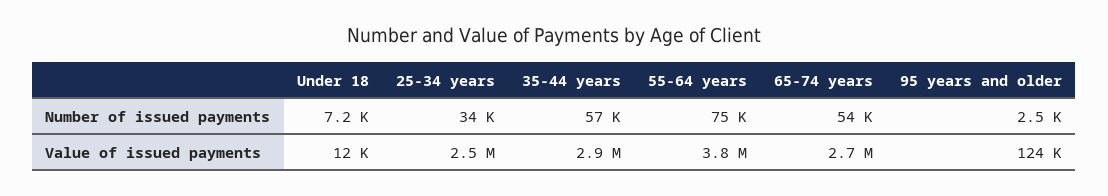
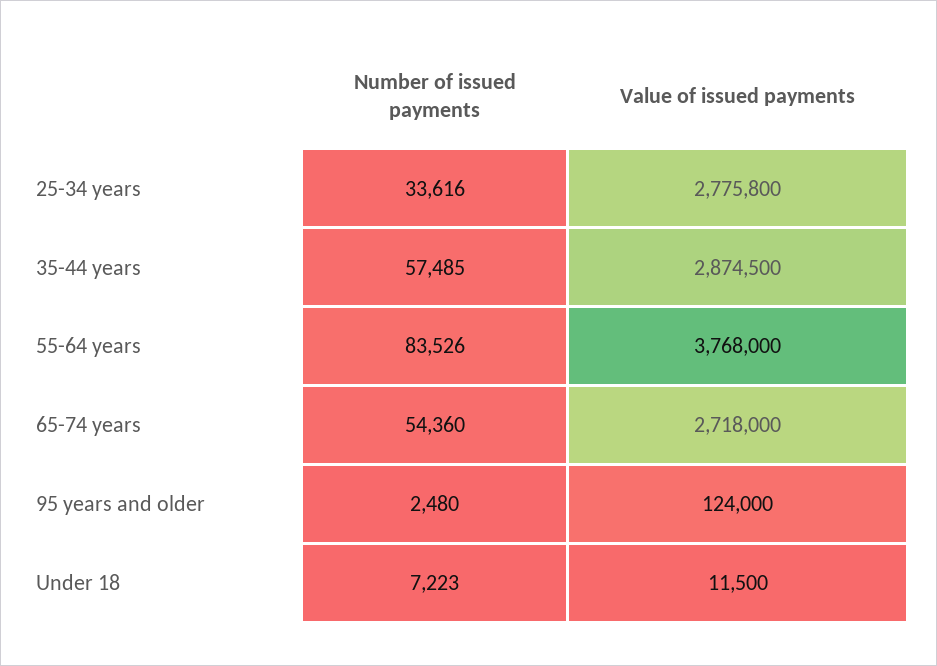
  {
    "Under 18": {
      "Number of issued payments": 7223,
      "Value of issued payments": 11500
    },
    "25-34 years": {
      "Number of issued payments": 33616,
-     "Value of issued payments": 2500000
+     "Value of issued payments": 2775800
    },
    "35-44 years": {
      "Number of issued payments": 57485,
      "Value of issued payments": 2874500
    },
    "55-64 years": {
-     "Number of issued payments": 75000,
+     "Number of issued payments": 83526,
      "Value of issued payments": 3768000
    },
    "65-74 years": {
      "Number of issued payments": 54360,
      "Value of issued payments": 2718000
    },
    "95 years and older": {
      "Number of issued payments": 2480,
      "Value of issued payments": 124000
    }
  }

